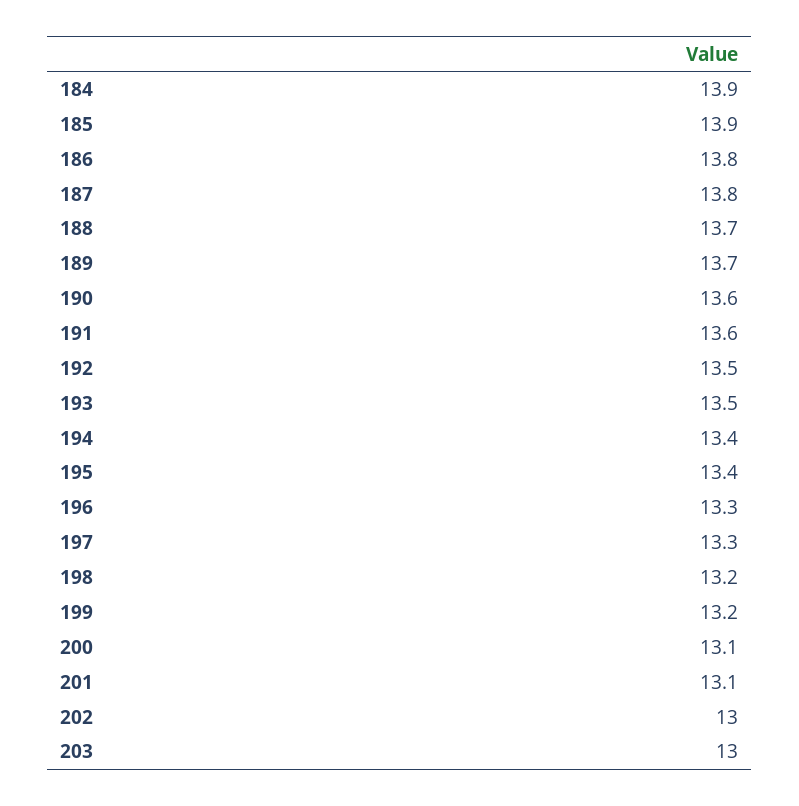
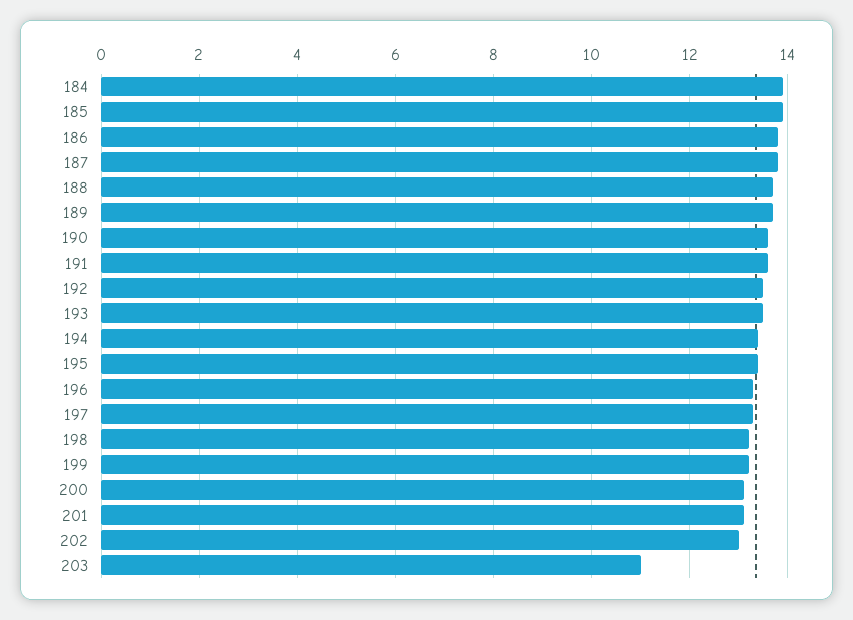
  {
    "184": 13.9,
    "185": 13.9,
    "186": 13.8,
    "187": 13.8,
    "188": 13.7,
    "189": 13.7,
    "190": 13.6,
    "191": 13.6,
    "192": 13.5,
    "193": 13.5,
    "194": 13.4,
    "195": 13.4,
    "196": 13.3,
    "197": 13.3,
    "198": 13.2,
    "199": 13.2,
    "200": 13.1,
    "201": 13.1,
    "202": 13,
-   "203": 13
+   "203": 11
  }

